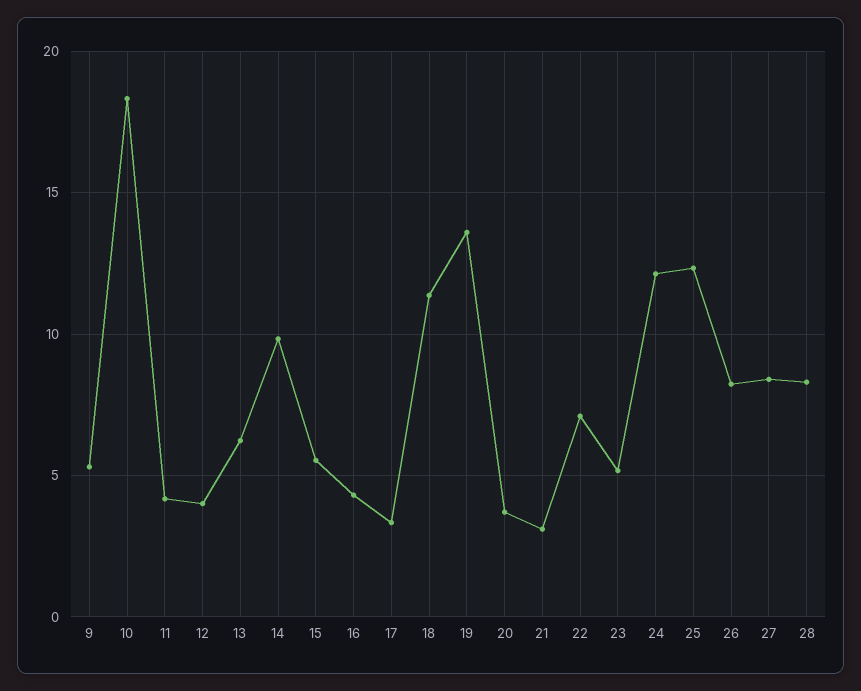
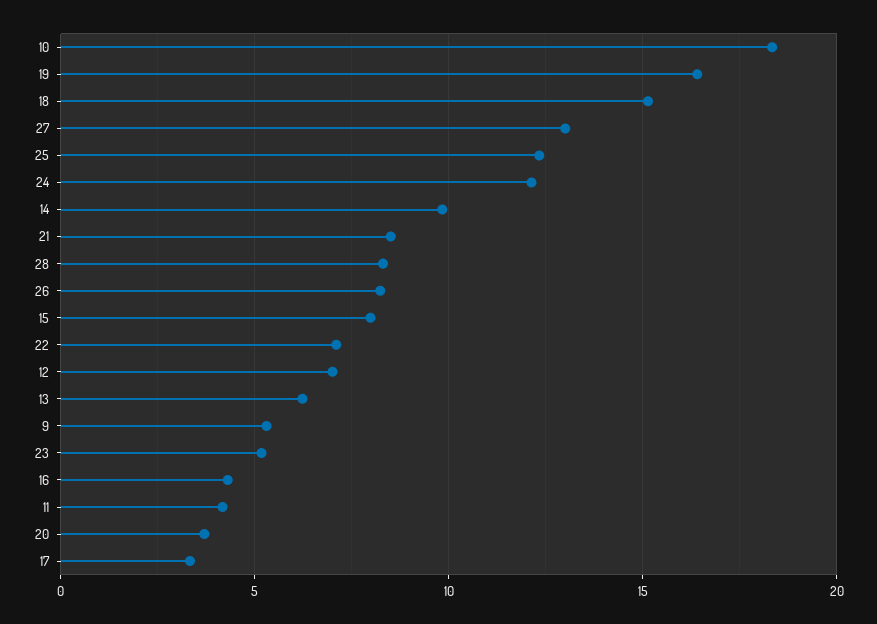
  {
    "9": 5.5,
    "10": 18.5,
    "11": 4,
-   "12": 4,
+   "12": 7,
    "13": 6,
    "14": 10,
-   "15": 5.5,
+   "15": 8,
    "16": 4.5,
    "17": 3.5,
-   "18": 11.5,
+   "18": 15,
-   "19": 13.5,
+   "19": 16.5,
    "20": 3.5,
-   "21": 3,
+   "21": 8.5,
    "22": 7,
    "23": 5,
    "24": 12,
    "25": 12.5,
    "26": 8,
-   "27": 8.5,
+   "27": 13,
    "28": 8.5
  }

